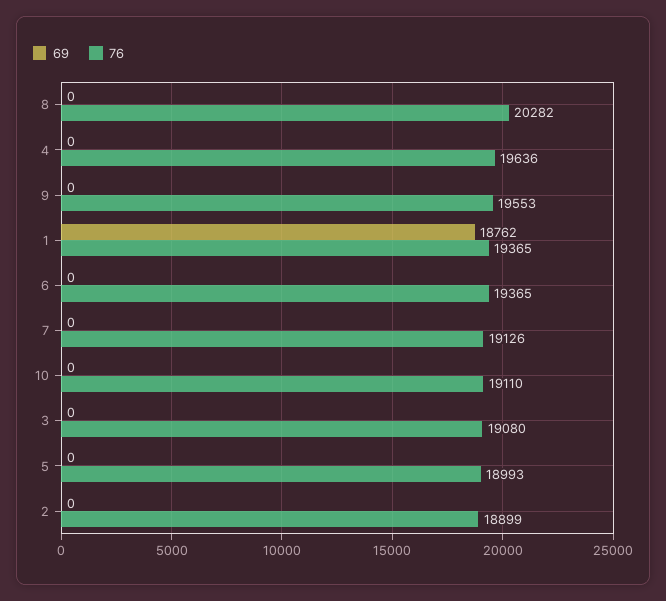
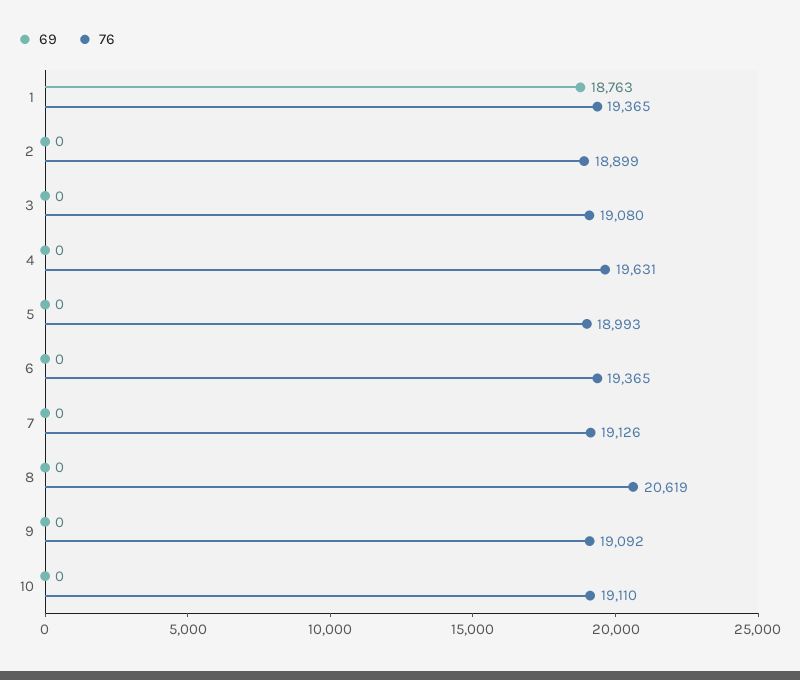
  {
    "69": {
      "8": 0,
      "4": 0,
      "9": 0,
-     "1": 18762,
+     "1": 18763,
      "6": 0,
      "7": 0,
      "10": 0,
      "3": 0,
      "5": 0,
      "2": 0
    },
    "76": {
-     "8": 20282,
+     "8": 20619,
-     "4": 19636,
+     "4": 19631,
-     "9": 19553,
+     "9": 19092,
      "1": 19365,
      "6": 19365,
      "7": 19126,
      "10": 19110,
      "3": 19080,
      "5": 18993,
      "2": 18899
    }
  }

